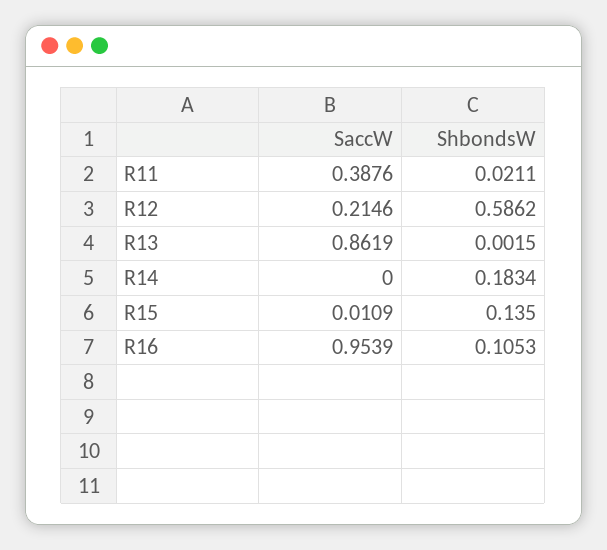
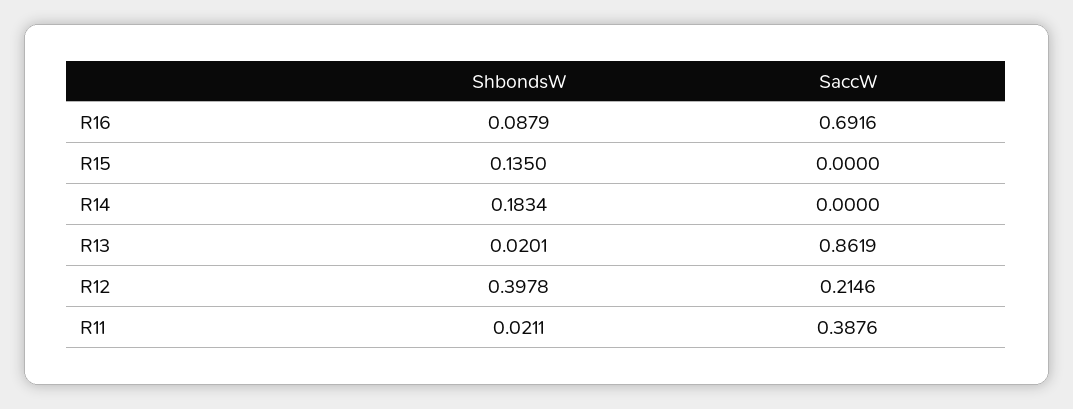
  {
    "SaccW": {
      "R11": 0.3876,
      "R12": 0.2146,
      "R13": 0.8619,
      "R14": 0,
-     "R15": 0.0109,
+     "R15": 0,
-     "R16": 0.9539
+     "R16": 0.6916
    },
    "ShbondsW": {
      "R11": 0.0211,
-     "R12": 0.5862,
+     "R12": 0.3978,
-     "R13": 0.0015,
+     "R13": 0.0201,
      "R14": 0.1834,
      "R15": 0.135,
-     "R16": 0.1053
+     "R16": 0.0879
    }
  }

